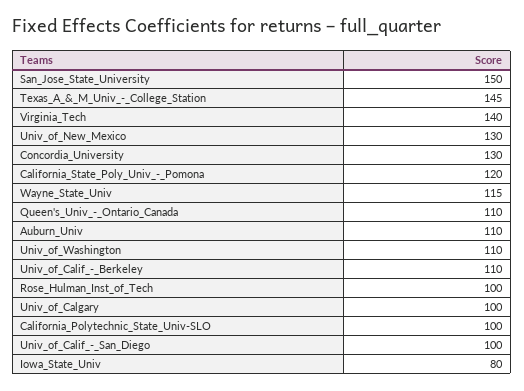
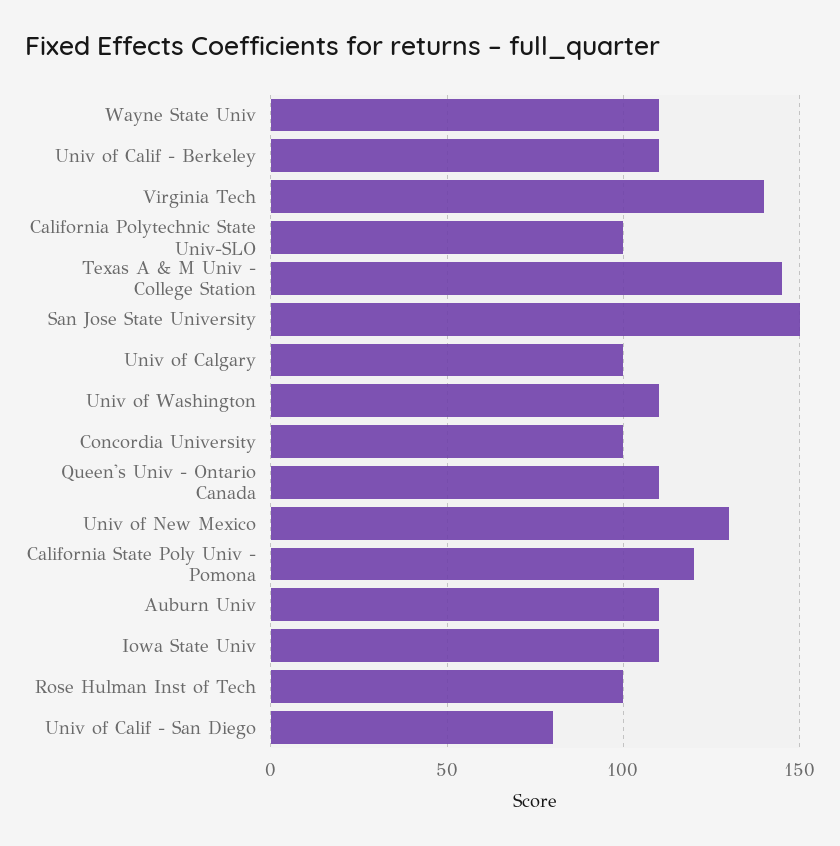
  {
    "San_Jose_State_University": 150,
    "Texas_A_&_M_Univ_-_College_Station": 145,
    "Virginia_Tech": 140,
    "Univ_of_New_Mexico": 130,
-   "Concordia_University": 130,
+   "Concordia_University": 100,
    "California_State_Poly_Univ_-_Pomona": 120,
-   "Wayne_State_Univ": 115,
+   "Wayne_State_Univ": 110,
    "Queen's_Univ_-_Ontario_Canada": 110,
    "Auburn_Univ": 110,
    "Univ_of_Washington": 110,
    "Univ_of_Calif_-_Berkeley": 110,
    "Rose_Hulman_Inst_of_Tech": 100,
    "Univ_of_Calgary": 100,
    "California_Polytechnic_State_Univ-SLO": 100,
-   "Univ_of_Calif_-_San_Diego": 100,
+   "Univ_of_Calif_-_San_Diego": 80,
-   "Iowa_State_Univ": 80
+   "Iowa_State_Univ": 110
  }

